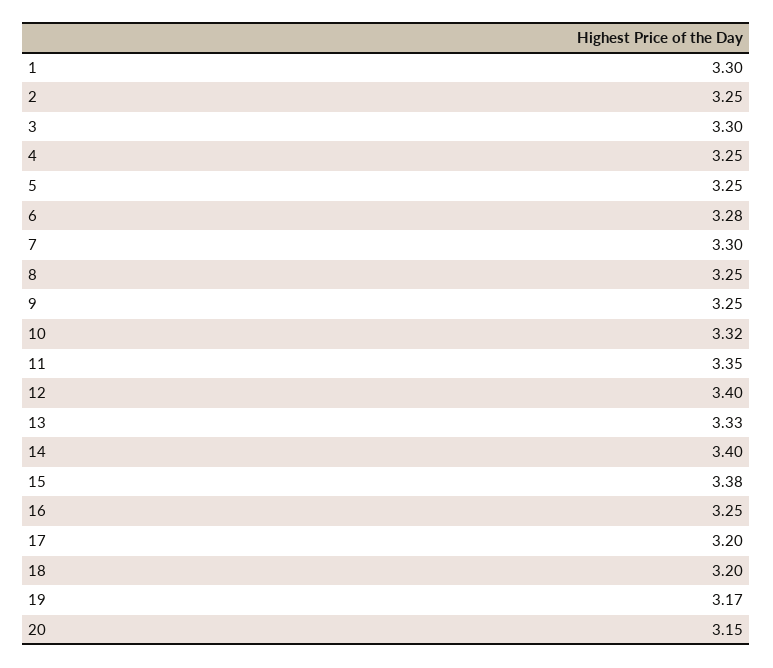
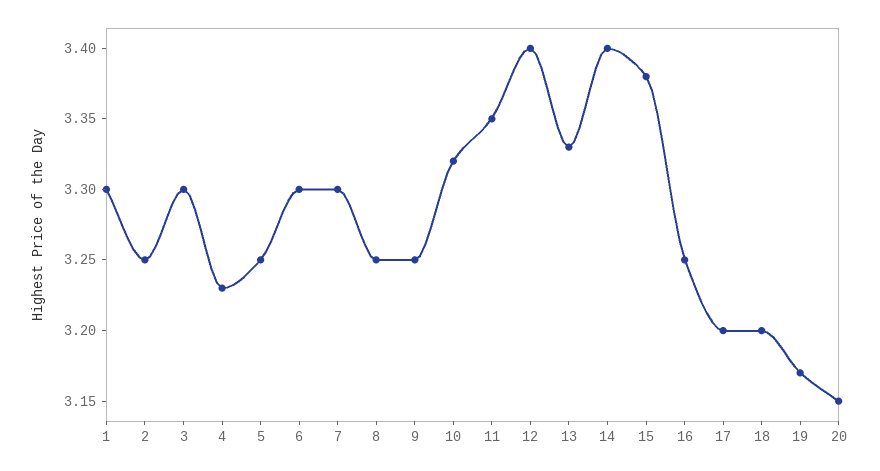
  {
    "1": 3.3,
    "2": 3.25,
    "3": 3.3,
-   "4": 3.25,
+   "4": 3.23,
    "5": 3.25,
-   "6": 3.28,
+   "6": 3.3,
    "7": 3.3,
    "8": 3.25,
    "9": 3.25,
    "10": 3.32,
    "11": 3.35,
    "12": 3.4,
    "13": 3.33,
    "14": 3.4,
    "15": 3.38,
    "16": 3.25,
    "17": 3.2,
    "18": 3.2,
    "19": 3.17,
    "20": 3.15
  }

